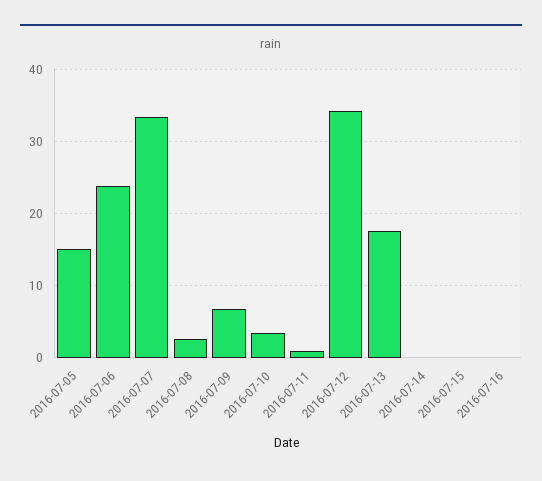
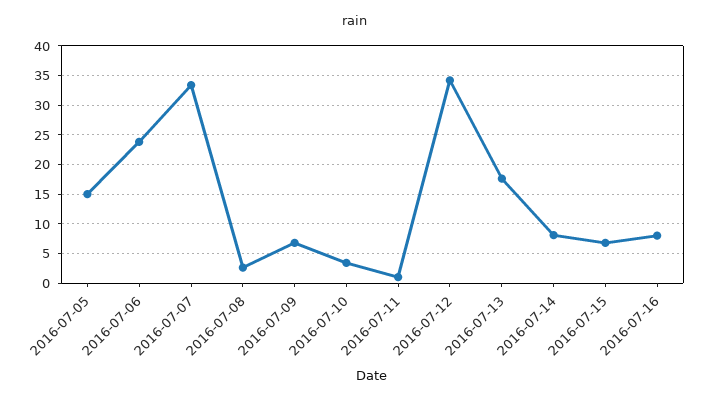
  {
    "2016-07-05": 15,
    "2016-07-06": 24,
    "2016-07-07": 33,
    "2016-07-08": 3,
    "2016-07-09": 7,
    "2016-07-10": 3,
    "2016-07-11": 1,
    "2016-07-12": 34,
    "2016-07-13": 18,
-   "2016-07-14": 0,
+   "2016-07-14": 7.5,
-   "2016-07-15": 0,
+   "2016-07-15": 7.5,
-   "2016-07-16": 0
+   "2016-07-16": 7.5
  }

